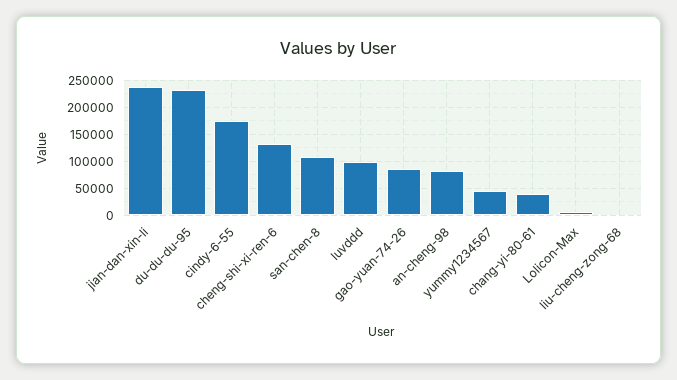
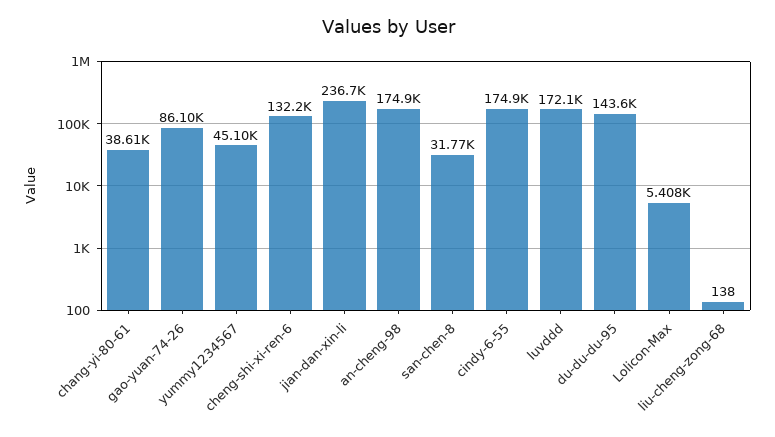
  {
    "jian-dan-xin-li": 236700,
-   "du-du-du-95": 225000,
+   "du-du-du-95": 143600,
    "cindy-6-55": 174900,
    "cheng-shi-xi-ren-6": 132200,
-   "san-chen-8": 100000,
+   "san-chen-8": 31770,
-   "luvddd": 100000,
+   "luvddd": 172100,
    "gao-yuan-74-26": 86100,
-   "an-cheng-98": 75000,
+   "an-cheng-98": 174900,
    "yummy1234567": 45100,
    "chang-yi-80-61": 38610,
    "Lolicon-Max": 5408,
    "liu-cheng-zong-68": 138
  }

